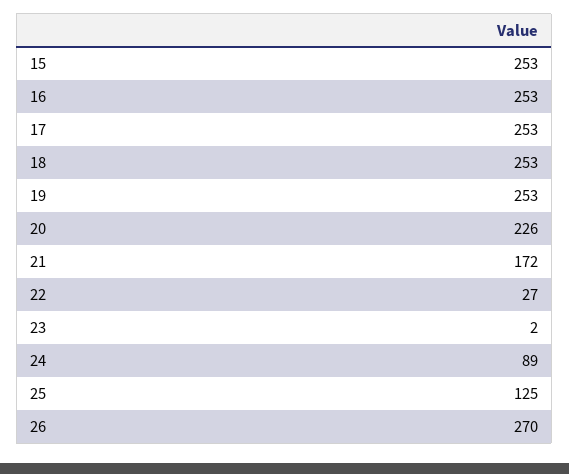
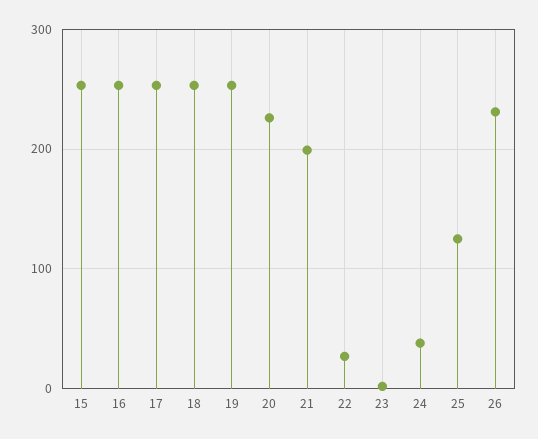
  {
    "15": 253,
    "16": 253,
    "17": 253,
    "18": 253,
    "19": 253,
    "20": 226,
-   "21": 172,
+   "21": 200,
    "22": 27,
    "23": 2,
-   "24": 89,
+   "24": 40,
    "25": 125,
-   "26": 270
+   "26": 230
  }

